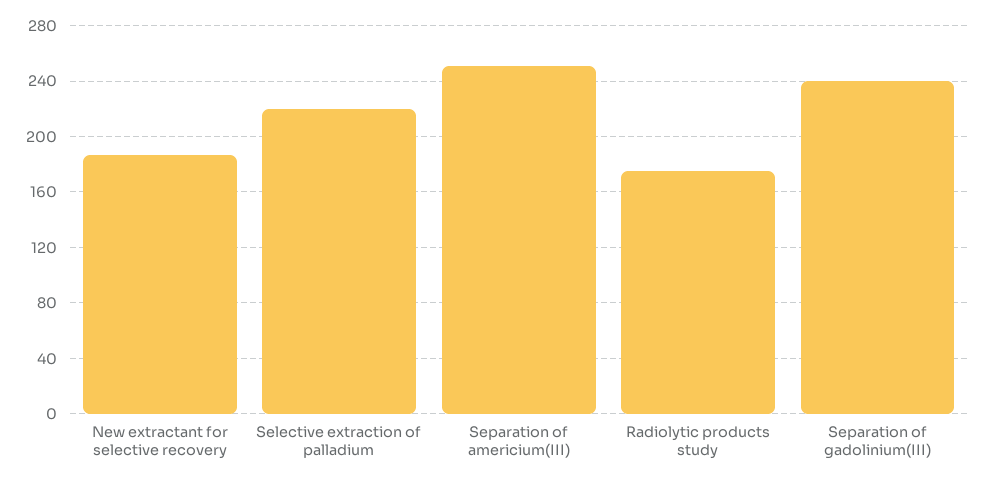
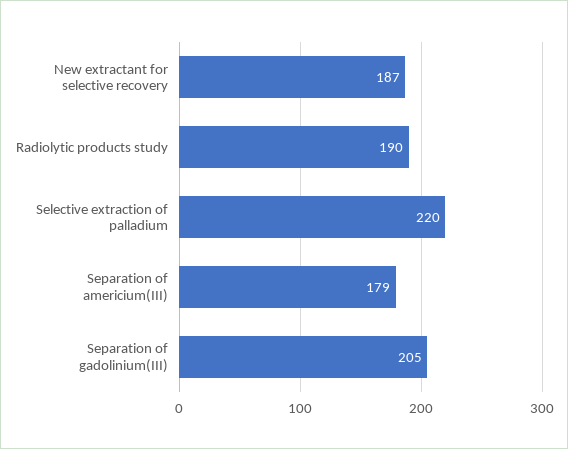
  {
    "New extractant for selective recovery": 187,
    "Selective extraction of palladium": 220,
-   "Separation of americium(III)": 250,
+   "Separation of americium(III)": 179,
-   "Radiolytic products study": 175,
+   "Radiolytic products study": 190,
-   "Separation of gadolinium(III)": 240
+   "Separation of gadolinium(III)": 205
  }

